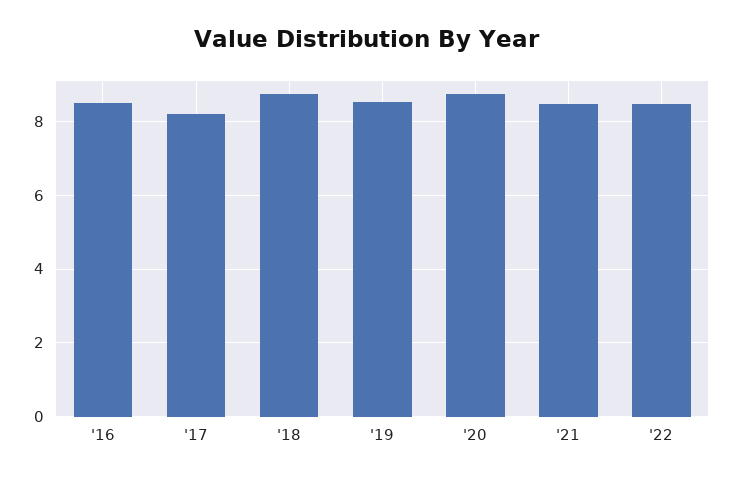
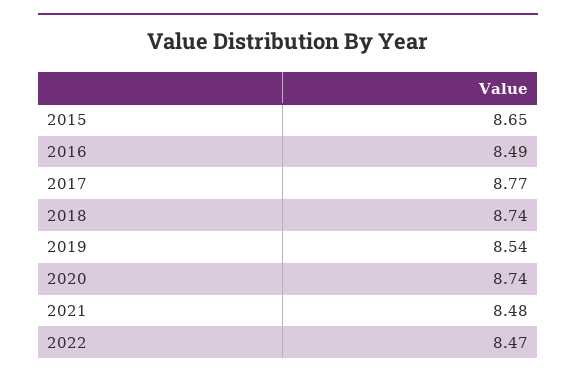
  {
    "'16": 8.49,
-   "'17": 8.2,
+   "'17": 8.77,
    "'18": 8.74,
    "'19": 8.54,
    "'20": 8.74,
    "'21": 8.48,
-   "'22": 8.47
+   "'22": 8.47,
+   "2015": 8.65
  }

